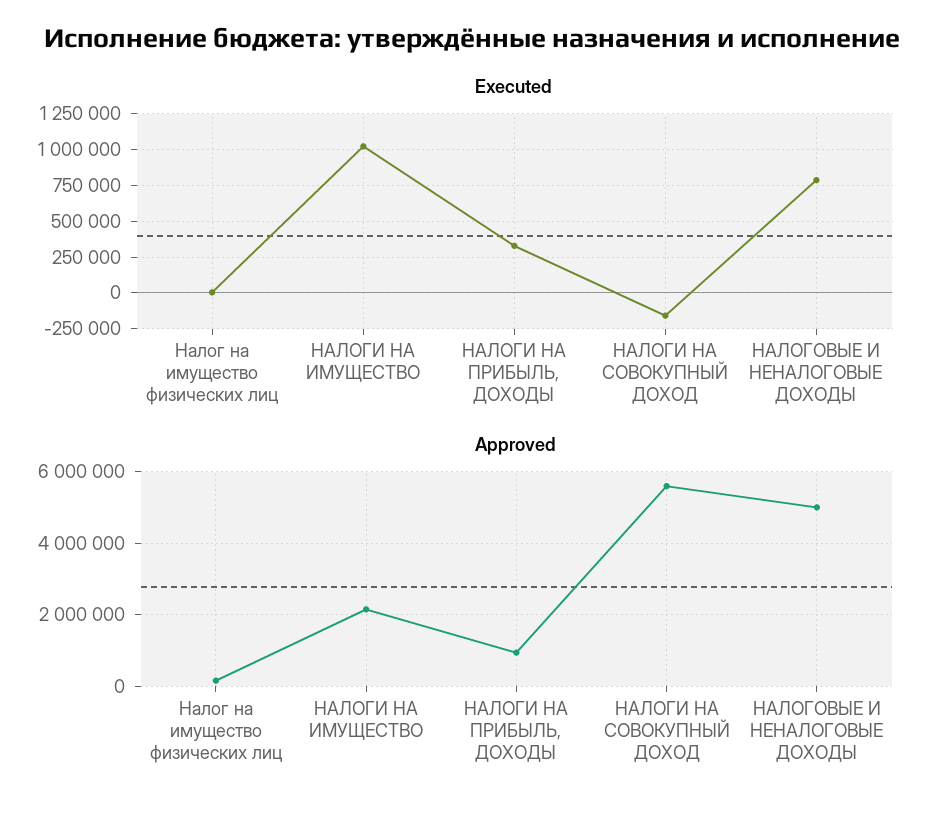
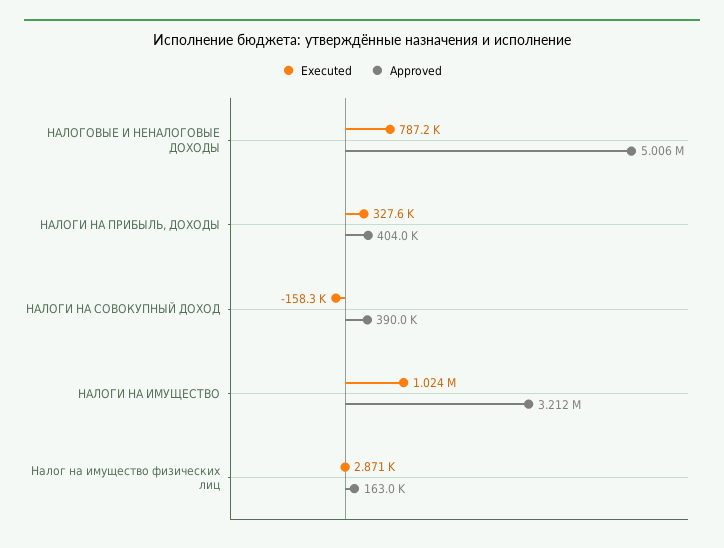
  {
    "Executed": {
      "Налог на имущество физических лиц": 2871,
      "НАЛОГИ НА ИМУЩЕСТВО": 1024000,
      "НАЛОГИ НА ПРИБЫЛЬ, ДОХОДЫ": 327600,
      "НАЛОГИ НА СОВОКУПНЫЙ ДОХОД": -158300,
      "НАЛОГОВЫЕ И НЕНАЛОГОВЫЕ ДОХОДЫ": 787200
    },
    "Approved": {
      "Налог на имущество физических лиц": 163000,
-     "НАЛОГИ НА ИМУЩЕСТВО": 2200000,
+     "НАЛОГИ НА ИМУЩЕСТВО": 3212000,
-     "НАЛОГИ НА ПРИБЫЛЬ, ДОХОДЫ": 1000000,
+     "НАЛОГИ НА ПРИБЫЛЬ, ДОХОДЫ": 404000,
-     "НАЛОГИ НА СОВОКУПНЫЙ ДОХОД": 5600000,
+     "НАЛОГИ НА СОВОКУПНЫЙ ДОХОД": 390000,
      "НАЛОГОВЫЕ И НЕНАЛОГОВЫЕ ДОХОДЫ": 5006000
    }
  }

